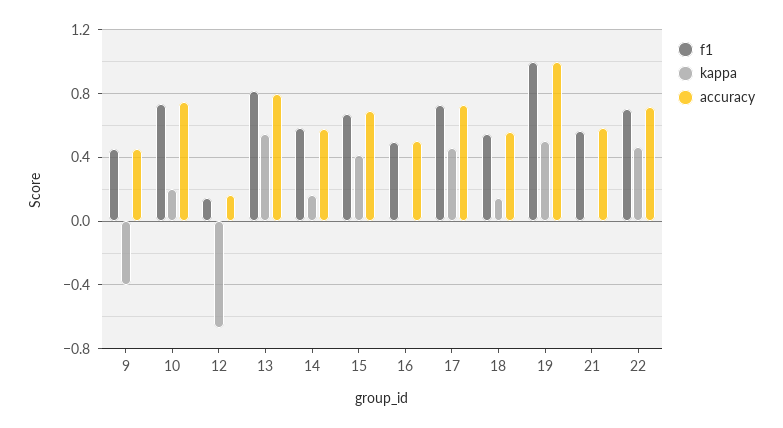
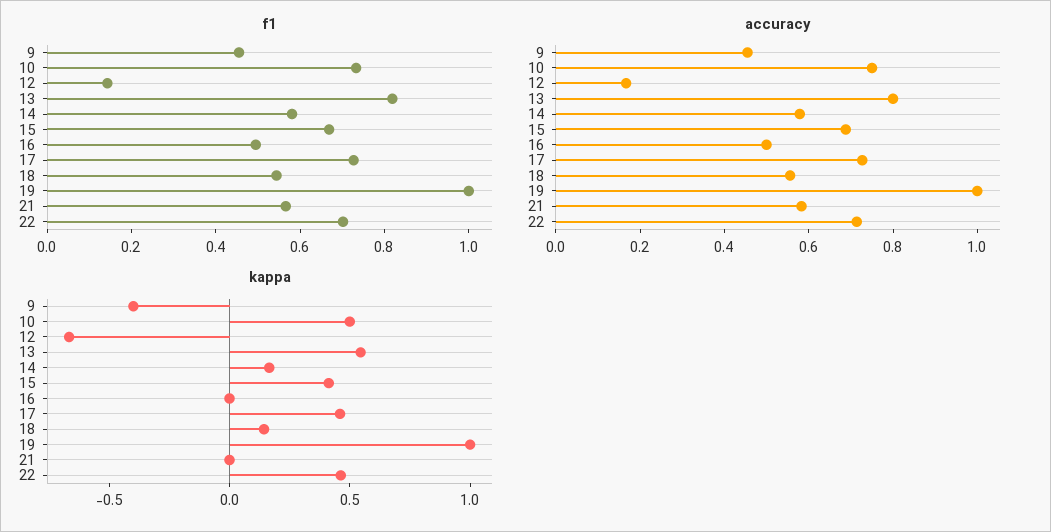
  {
    "f1": {
      "9": 0.45,
      "10": 0.75,
      "12": 0.15,
      "13": 0.8,
      "14": 0.6,
      "15": 0.65,
      "16": 0.5,
      "17": 0.75,
      "18": 0.55,
      "19": 1,
      "21": 0.55,
      "22": 0.7
    },
    "kappa": {
      "9": -0.4,
-     "10": 0.2,
+     "10": 0.5,
      "12": -0.65,
      "13": 0.55,
      "14": 0.15,
      "15": 0.4,
      "16": 0,
      "17": 0.45,
      "18": 0.15,
-     "19": 0.5,
+     "19": 1,
      "21": 0,
      "22": 0.45
    },
    "accuracy": {
      "9": 0.45,
      "10": 0.75,
      "12": 0.15,
      "13": 0.8,
      "14": 0.6,
      "15": 0.7,
      "16": 0.5,
      "17": 0.75,
      "18": 0.55,
      "19": 1,
      "21": 0.6,
      "22": 0.7
    }
  }

